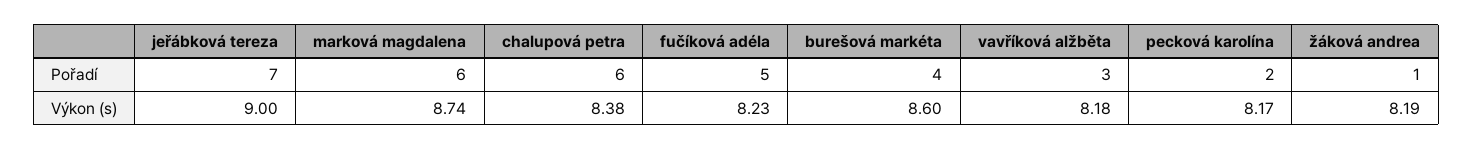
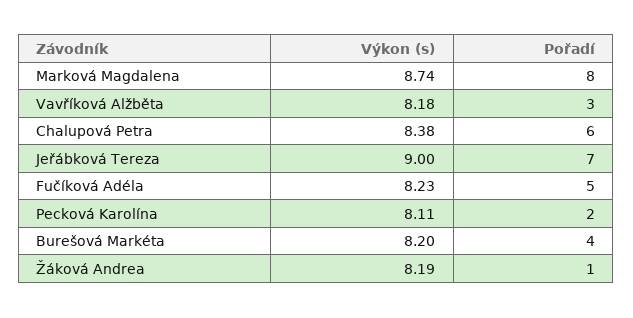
  {
    "jeřábková tereza": {
      "Pořadí": 7,
      "Výkon (s)": 9
    },
    "marková magdalena": {
-     "Pořadí": 6,
+     "Pořadí": 8,
      "Výkon (s)": 8.74
    },
    "chalupová petra": {
      "Pořadí": 6,
      "Výkon (s)": 8.38
    },
    "fučíková adéla": {
      "Pořadí": 5,
      "Výkon (s)": 8.23
    },
    "burešová markéta": {
      "Pořadí": 4,
-     "Výkon (s)": 8.6
+     "Výkon (s)": 8.2
    },
    "vavříková alžběta": {
      "Pořadí": 3,
      "Výkon (s)": 8.18
    },
    "pecková karolína": {
      "Pořadí": 2,
-     "Výkon (s)": 8.17
+     "Výkon (s)": 8.11
    },
    "žáková andrea": {
      "Pořadí": 1,
      "Výkon (s)": 8.19
    }
  }

